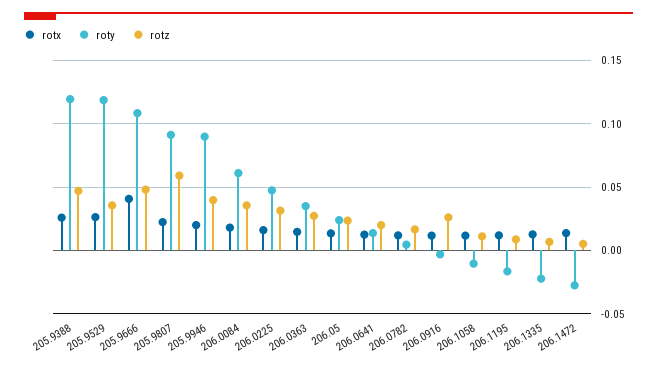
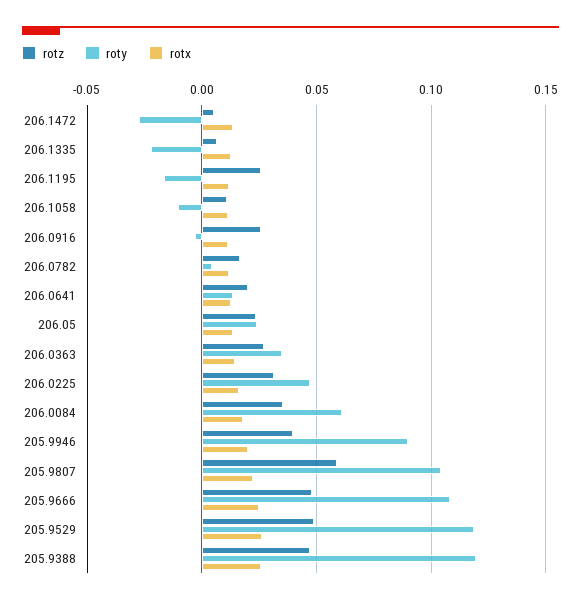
  {
    "rotx": {
      "205.9388": 0.025,
      "205.9529": 0.025,
-     "205.9666": 0.04,
+     "205.9666": 0.025,
      "205.9807": 0.02,
      "205.9946": 0.02,
      "206.0084": 0.02,
      "206.0225": 0.015,
      "206.0363": 0.015,
      "206.05": 0.015,
      "206.0641": 0.015,
      "206.0782": 0.01,
      "206.0916": 0.01,
      "206.1058": 0.01,
      "206.1195": 0.01,
      "206.1335": 0.015,
      "206.1472": 0.015
    },
    "roty": {
      "205.9388": 0.12,
      "205.9529": 0.12,
      "205.9666": 0.11,
-     "205.9807": 0.09,
+     "205.9807": 0.105,
      "205.9946": 0.09,
      "206.0084": 0.06,
      "206.0225": 0.045,
      "206.0363": 0.035,
      "206.05": 0.025,
      "206.0641": 0.015,
      "206.0782": 0.005,
      "206.0916": -0.005,
      "206.1058": -0.01,
      "206.1195": -0.015,
      "206.1335": -0.02,
      "206.1472": -0.03
    },
    "rotz": {
      "205.9388": 0.045,
-     "205.9529": 0.035,
+     "205.9529": 0.05,
      "205.9666": 0.05,
      "205.9807": 0.06,
      "205.9946": 0.04,
      "206.0084": 0.035,
      "206.0225": 0.03,
      "206.0363": 0.025,
      "206.05": 0.025,
      "206.0641": 0.02,
      "206.0782": 0.015,
      "206.0916": 0.025,
      "206.1058": 0.01,
-     "206.1195": 0.01,
+     "206.1195": 0.025,
      "206.1335": 0.005,
      "206.1472": 0.005
    }
  }

